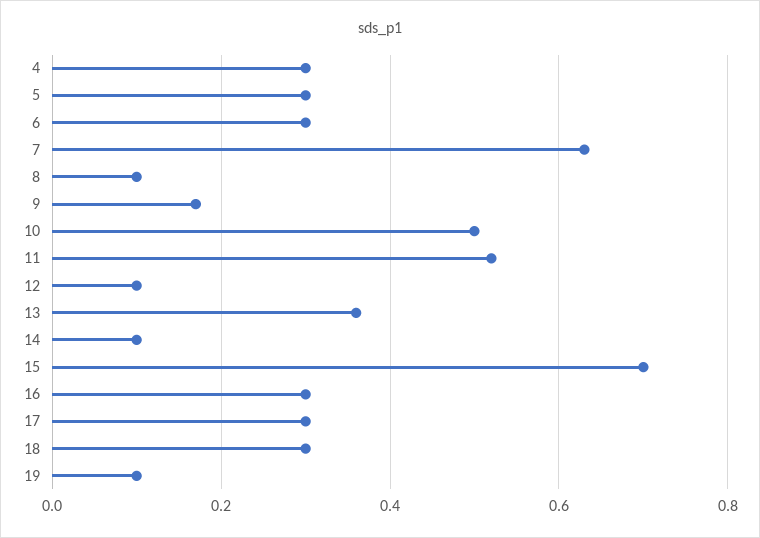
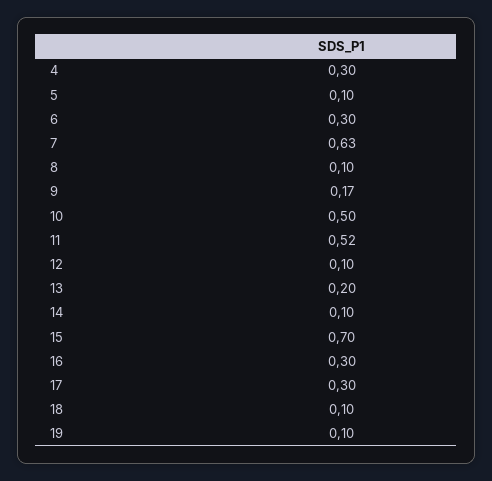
  {
    "4": 0.3,
-   "5": 0.3,
+   "5": 0.1,
    "6": 0.3,
    "7": 0.63,
    "8": 0.1,
    "9": 0.17,
    "10": 0.5,
    "11": 0.52,
    "12": 0.1,
-   "13": 0.35,
+   "13": 0.2,
    "14": 0.1,
    "15": 0.7,
    "16": 0.3,
    "17": 0.3,
-   "18": 0.3,
+   "18": 0.1,
    "19": 0.1
  }

